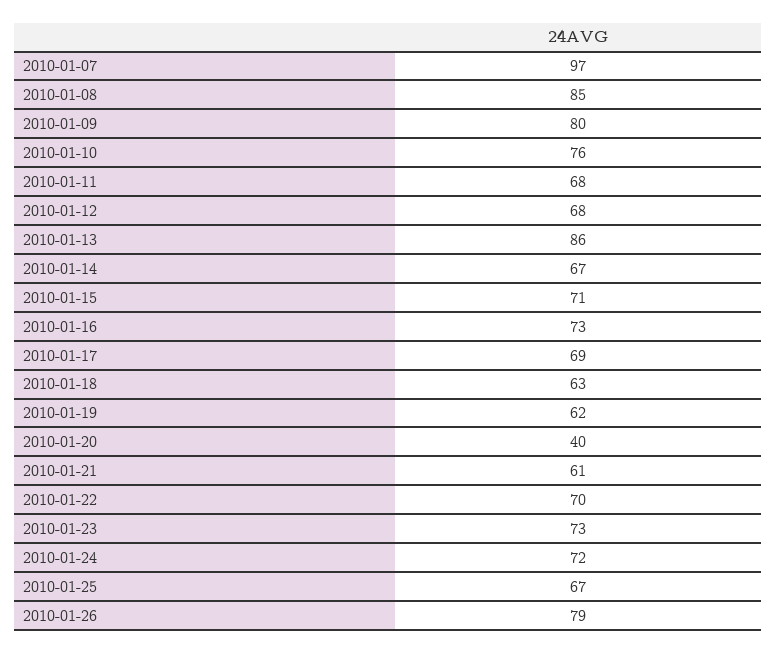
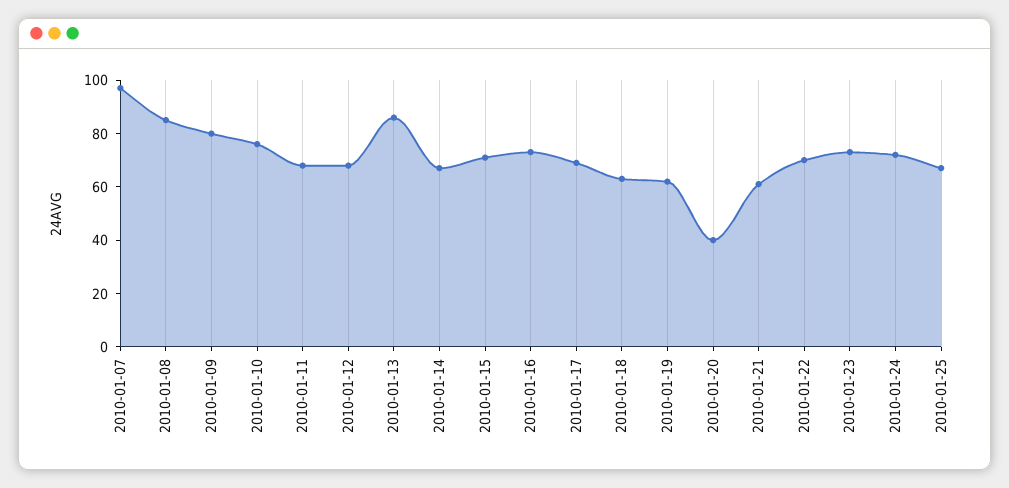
  {
    "2010-01-07": 97,
    "2010-01-08": 85,
    "2010-01-09": 80,
    "2010-01-10": 76,
    "2010-01-11": 68,
    "2010-01-12": 68,
    "2010-01-13": 86,
    "2010-01-14": 67,
    "2010-01-15": 71,
    "2010-01-16": 73,
    "2010-01-17": 69,
    "2010-01-18": 63,
    "2010-01-19": 62,
    "2010-01-20": 40,
    "2010-01-21": 61,
    "2010-01-22": 70,
    "2010-01-23": 73,
    "2010-01-24": 72,
-   "2010-01-25": 67,
+   "2010-01-25": 67
-   "2010-01-26": 79
  }

